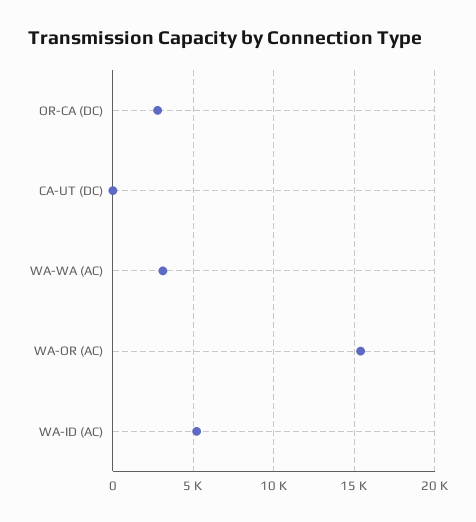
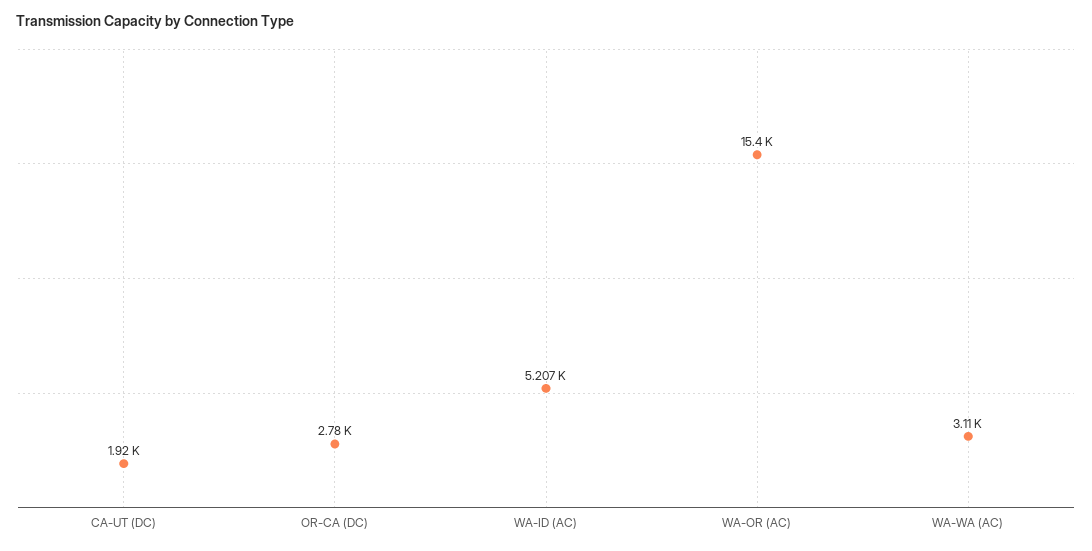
  {
    "OR-CA (DC)": 2780,
-   "CA-UT (DC)": 0,
+   "CA-UT (DC)": 1920,
    "WA-WA (AC)": 3110,
    "WA-OR (AC)": 15400,
    "WA-ID (AC)": 5207
  }

